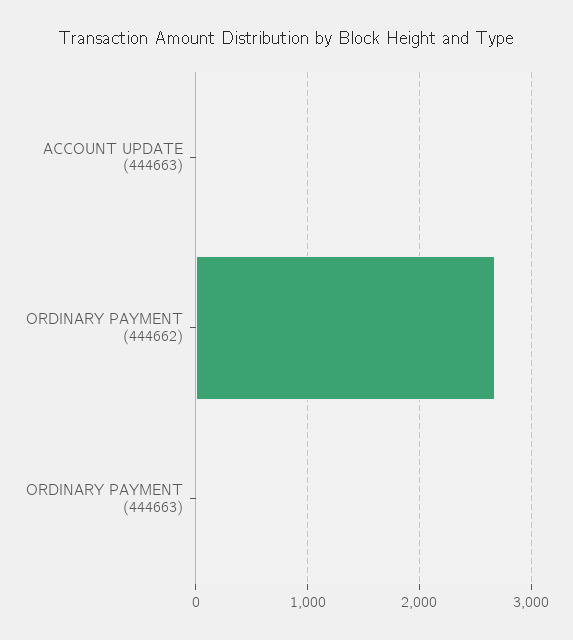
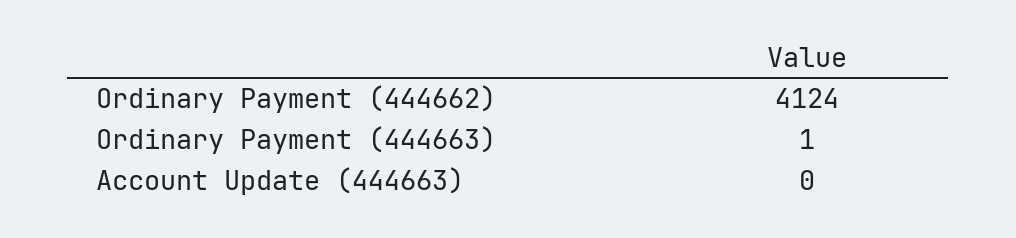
  {
    "ACCOUNT UPDATE (444663)": 0,
-   "ORDINARY PAYMENT (444662)": 2700,
+   "ORDINARY PAYMENT (444662)": 4124,
    "ORDINARY PAYMENT (444663)": 1
  }

